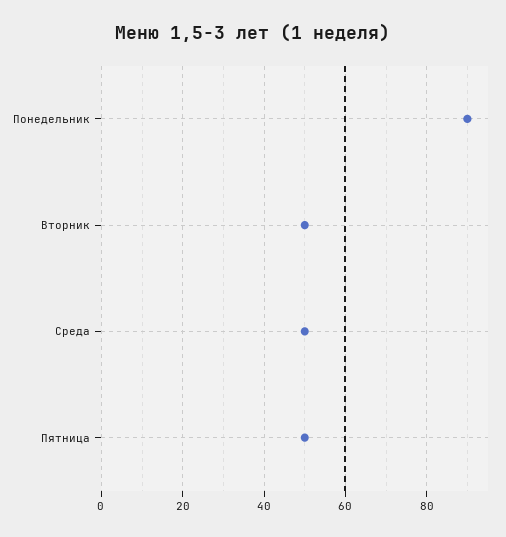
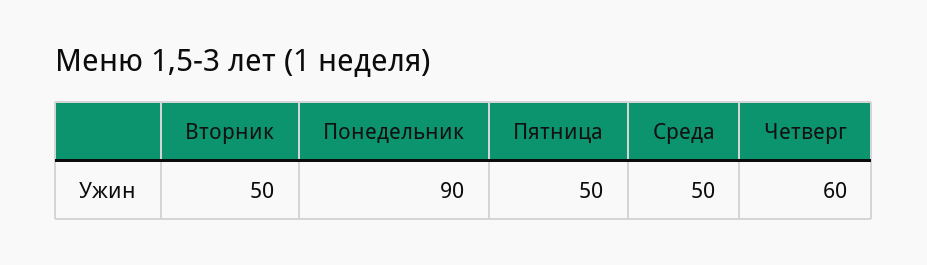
  {
    "Понедельник": 90,
    "Вторник": 50,
    "Среда": 50,
-   "Пятница": 50
+   "Пятница": 50,
+   "Четверг": 60
  }

